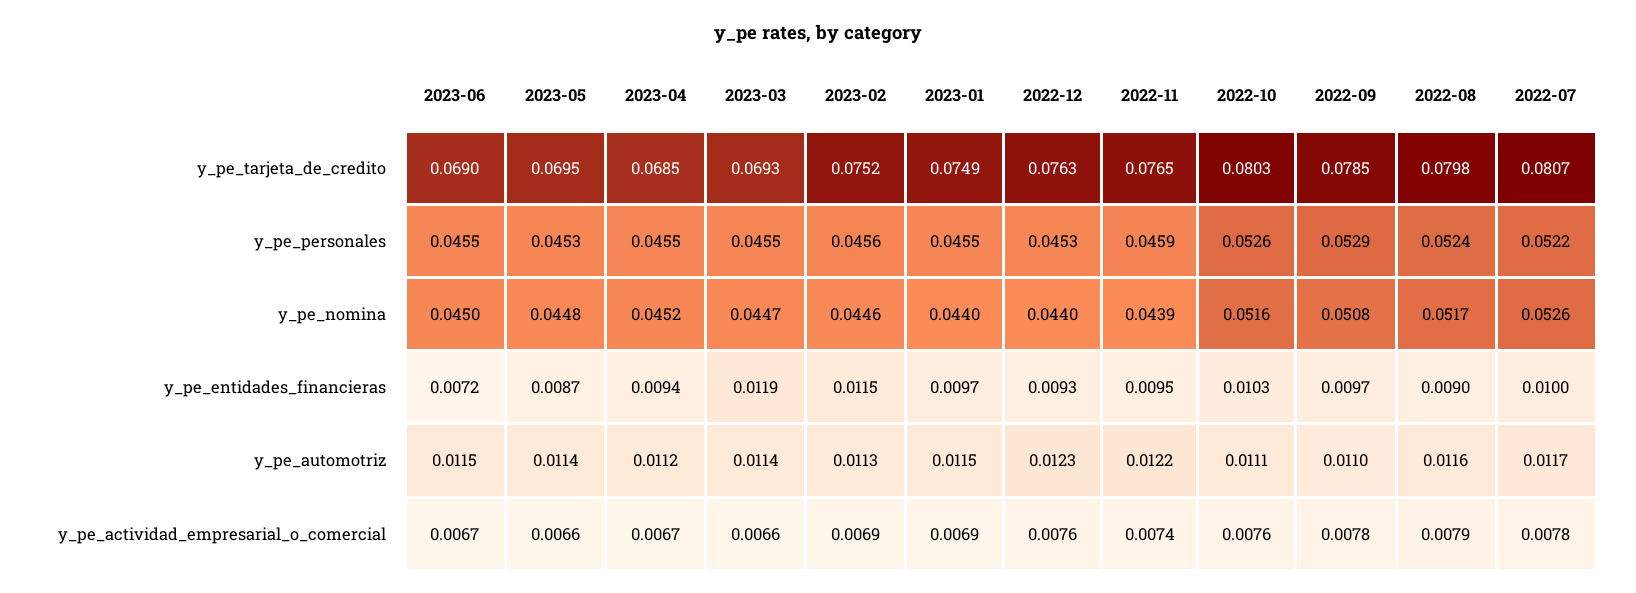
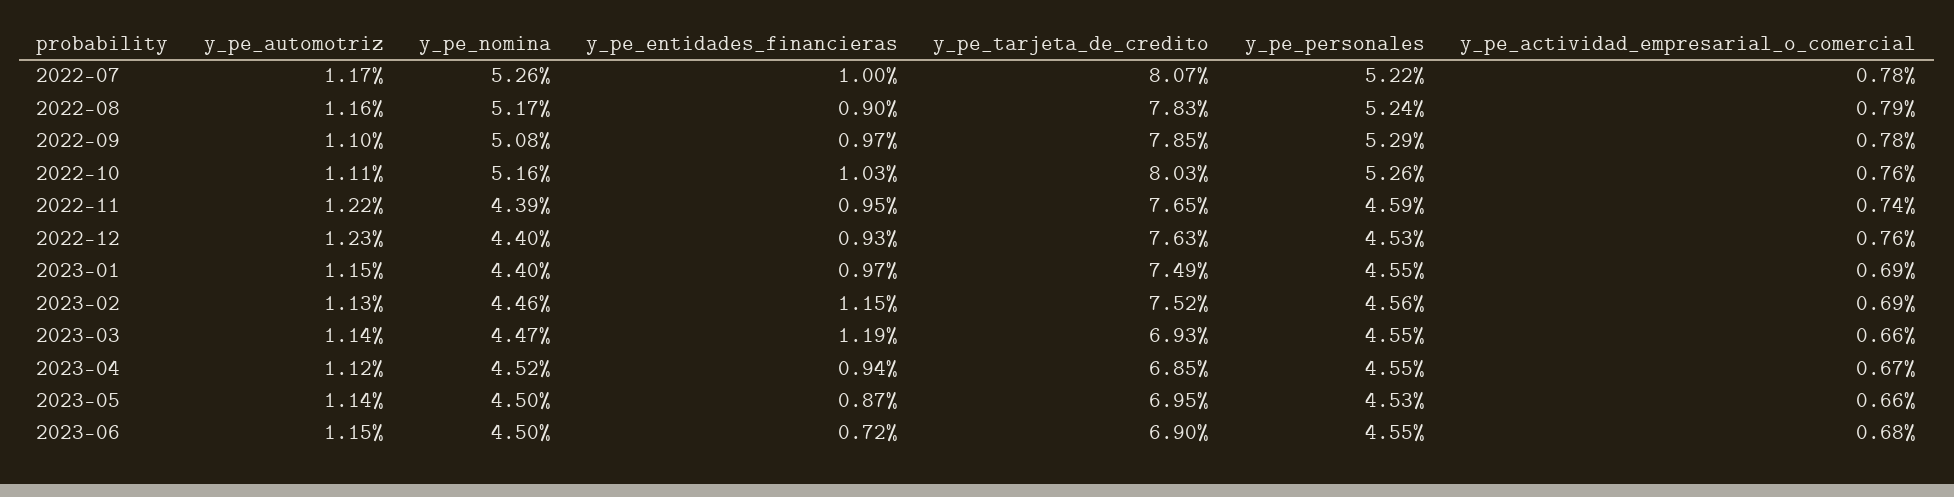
  {
    "2023-06": {
      "y_pe_tarjeta_de_credito": 0.069,
      "y_pe_personales": 0.0455,
      "y_pe_nomina": 0.045,
      "y_pe_entidades_financieras": 0.0072,
      "y_pe_automotriz": 0.0115,
-     "y_pe_actividad_empresarial_o_comercial": 0.0067
+     "y_pe_actividad_empresarial_o_comercial": 0.0068
    },
    "2023-05": {
      "y_pe_tarjeta_de_credito": 0.0695,
      "y_pe_personales": 0.0453,
-     "y_pe_nomina": 0.0448,
+     "y_pe_nomina": 0.045,
      "y_pe_entidades_financieras": 0.0087,
      "y_pe_automotriz": 0.0114,
      "y_pe_actividad_empresarial_o_comercial": 0.0066
    },
    "2023-04": {
      "y_pe_tarjeta_de_credito": 0.0685,
      "y_pe_personales": 0.0455,
      "y_pe_nomina": 0.0452,
      "y_pe_entidades_financieras": 0.0094,
      "y_pe_automotriz": 0.0112,
      "y_pe_actividad_empresarial_o_comercial": 0.0067
    },
    "2023-03": {
      "y_pe_tarjeta_de_credito": 0.0693,
      "y_pe_personales": 0.0455,
      "y_pe_nomina": 0.0447,
      "y_pe_entidades_financieras": 0.0119,
      "y_pe_automotriz": 0.0114,
      "y_pe_actividad_empresarial_o_comercial": 0.0066
    },
    "2023-02": {
      "y_pe_tarjeta_de_credito": 0.0752,
      "y_pe_personales": 0.0456,
      "y_pe_nomina": 0.0446,
      "y_pe_entidades_financieras": 0.0115,
      "y_pe_automotriz": 0.0113,
      "y_pe_actividad_empresarial_o_comercial": 0.0069
    },
    "2023-01": {
      "y_pe_tarjeta_de_credito": 0.0749,
      "y_pe_personales": 0.0455,
      "y_pe_nomina": 0.044,
      "y_pe_entidades_financieras": 0.0097,
      "y_pe_automotriz": 0.0115,
      "y_pe_actividad_empresarial_o_comercial": 0.0069
    },
    "2022-12": {
      "y_pe_tarjeta_de_credito": 0.0763,
      "y_pe_personales": 0.0453,
      "y_pe_nomina": 0.044,
      "y_pe_entidades_financieras": 0.0093,
      "y_pe_automotriz": 0.0123,
      "y_pe_actividad_empresarial_o_comercial": 0.0076
    },
    "2022-11": {
      "y_pe_tarjeta_de_credito": 0.0765,
      "y_pe_personales": 0.0459,
      "y_pe_nomina": 0.0439,
      "y_pe_entidades_financieras": 0.0095,
      "y_pe_automotriz": 0.0122,
      "y_pe_actividad_empresarial_o_comercial": 0.0074
    },
    "2022-10": {
      "y_pe_tarjeta_de_credito": 0.0803,
      "y_pe_personales": 0.0526,
      "y_pe_nomina": 0.0516,
      "y_pe_entidades_financieras": 0.0103,
      "y_pe_automotriz": 0.0111,
      "y_pe_actividad_empresarial_o_comercial": 0.0076
    },
    "2022-09": {
      "y_pe_tarjeta_de_credito": 0.0785,
      "y_pe_personales": 0.0529,
      "y_pe_nomina": 0.0508,
      "y_pe_entidades_financieras": 0.0097,
      "y_pe_automotriz": 0.011,
      "y_pe_actividad_empresarial_o_comercial": 0.0078
    },
    "2022-08": {
-     "y_pe_tarjeta_de_credito": 0.0798,
+     "y_pe_tarjeta_de_credito": 0.0783,
      "y_pe_personales": 0.0524,
      "y_pe_nomina": 0.0517,
      "y_pe_entidades_financieras": 0.009,
      "y_pe_automotriz": 0.0116,
      "y_pe_actividad_empresarial_o_comercial": 0.0079
    },
    "2022-07": {
      "y_pe_tarjeta_de_credito": 0.0807,
      "y_pe_personales": 0.0522,
      "y_pe_nomina": 0.0526,
      "y_pe_entidades_financieras": 0.01,
      "y_pe_automotriz": 0.0117,
      "y_pe_actividad_empresarial_o_comercial": 0.0078
    }
  }

